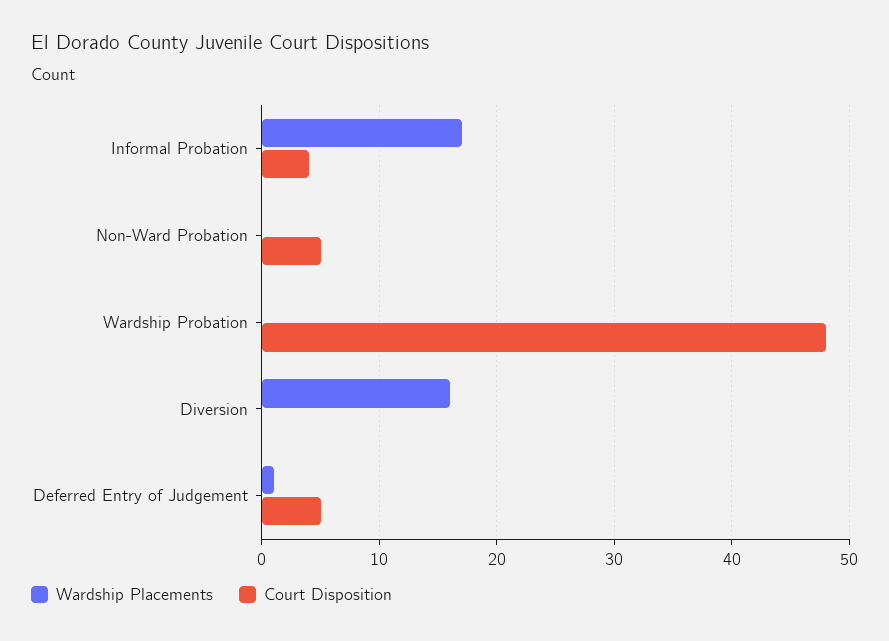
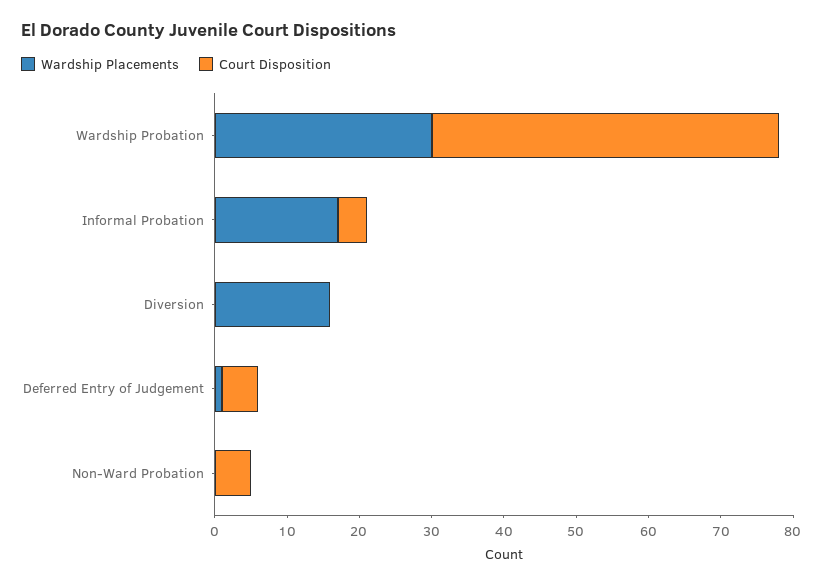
  {
    "Wardship Placements": {
      "Informal Probation": 17,
      "Non-Ward Probation": 0,
-     "Wardship Probation": 0,
+     "Wardship Probation": 30,
      "Diversion": 16,
      "Deferred Entry of Judgement": 1
    },
    "Court Disposition": {
      "Informal Probation": 4,
      "Non-Ward Probation": 5,
      "Wardship Probation": 48,
      "Diversion": 0,
      "Deferred Entry of Judgement": 5
    }
  }

